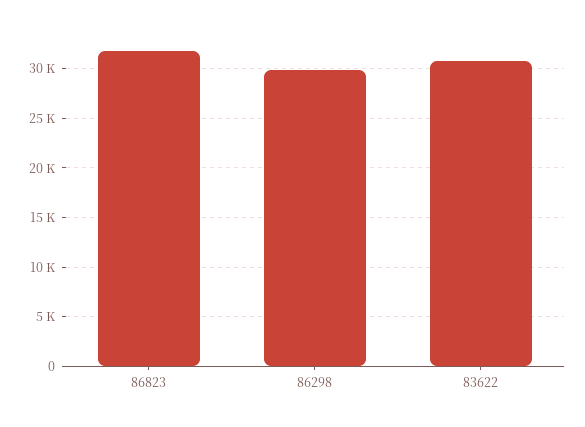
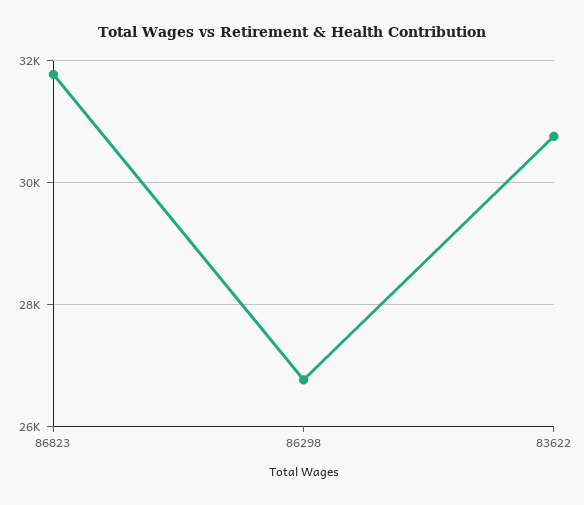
  {
    "86823": 31800,
-   "86298": 30000,
+   "86298": 26800,
    "83622": 30800
  }

